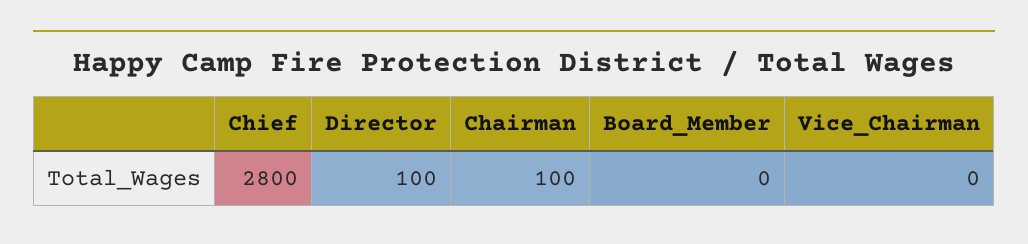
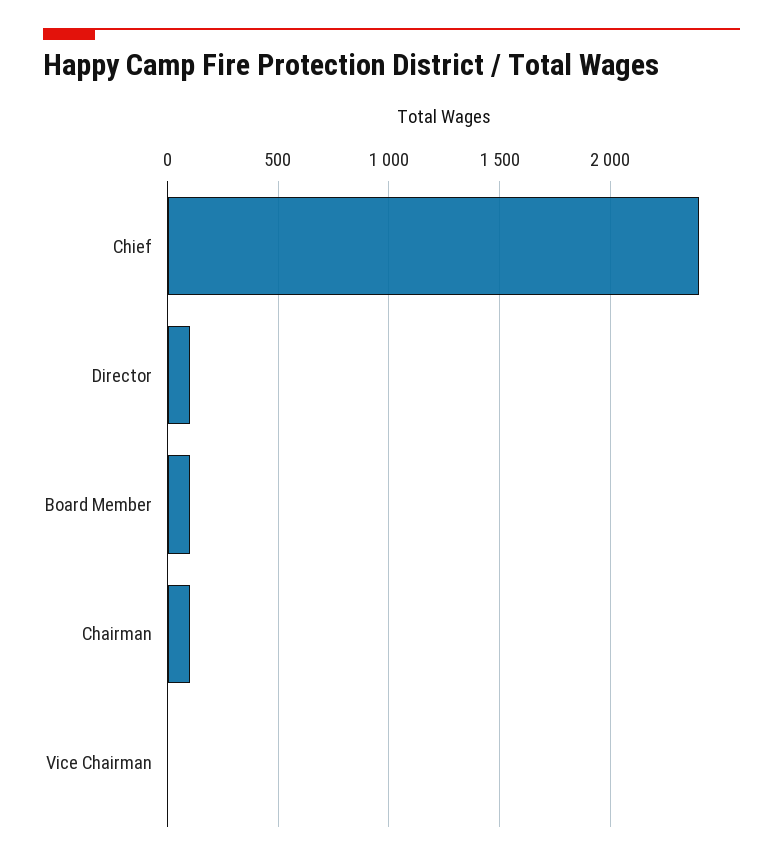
  {
-   "Chief": 2800,
+   "Chief": 2400,
    "Director": 100,
    "Chairman": 100,
-   "Board_Member": 0,
+   "Board_Member": 100,
    "Vice_Chairman": 0
  }

